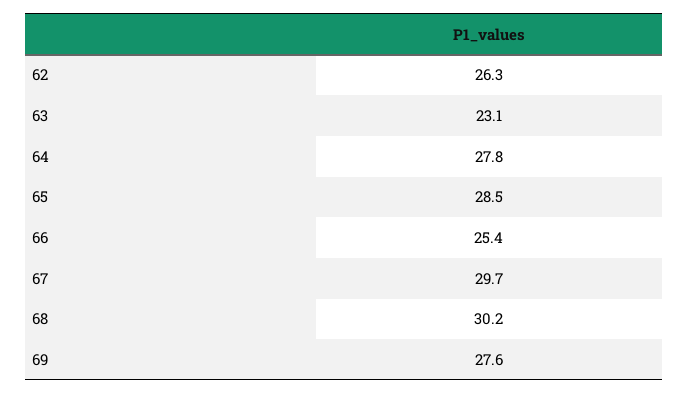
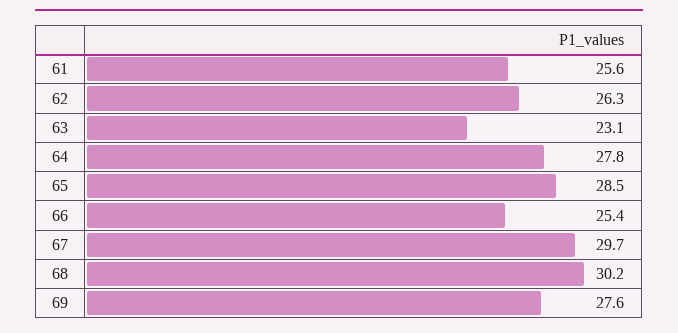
  {
    "62": 26.3,
    "63": 23.1,
    "64": 27.8,
    "65": 28.5,
    "66": 25.4,
    "67": 29.7,
    "68": 30.2,
-   "69": 27.6
+   "69": 27.6,
+   "61": 25.6
  }

